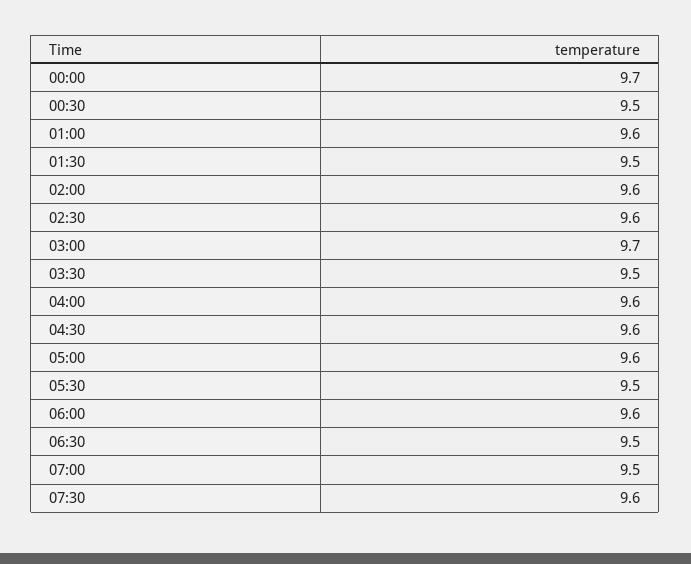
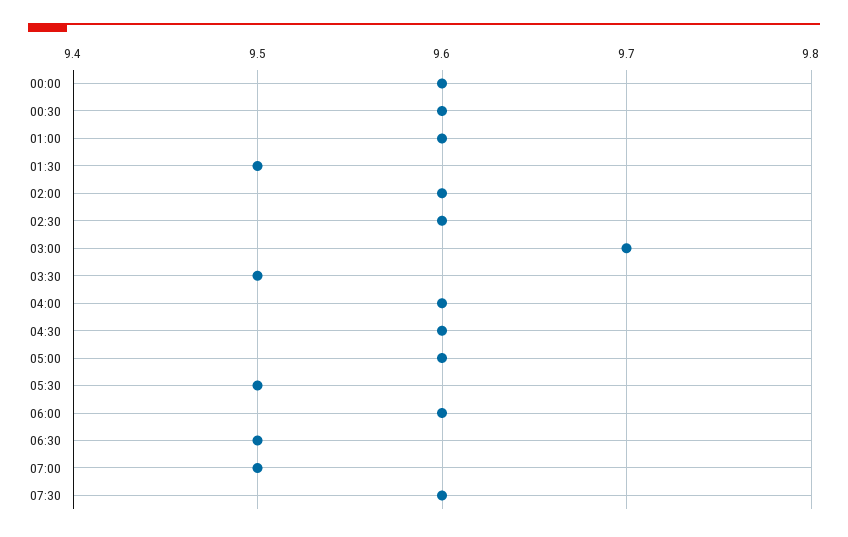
  {
-   "00:00": 9.7,
+   "00:00": 9.6,
-   "00:30": 9.5,
+   "00:30": 9.6,
    "01:00": 9.6,
    "01:30": 9.5,
    "02:00": 9.6,
    "02:30": 9.6,
    "03:00": 9.7,
    "03:30": 9.5,
    "04:00": 9.6,
    "04:30": 9.6,
    "05:00": 9.6,
    "05:30": 9.5,
    "06:00": 9.6,
    "06:30": 9.5,
    "07:00": 9.5,
    "07:30": 9.6
  }

